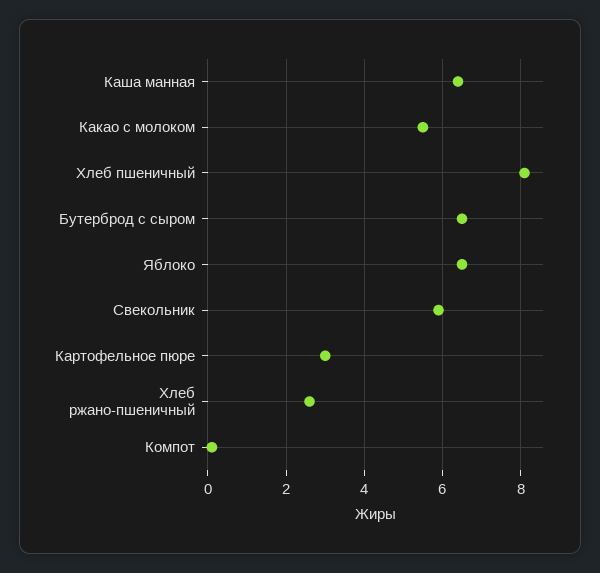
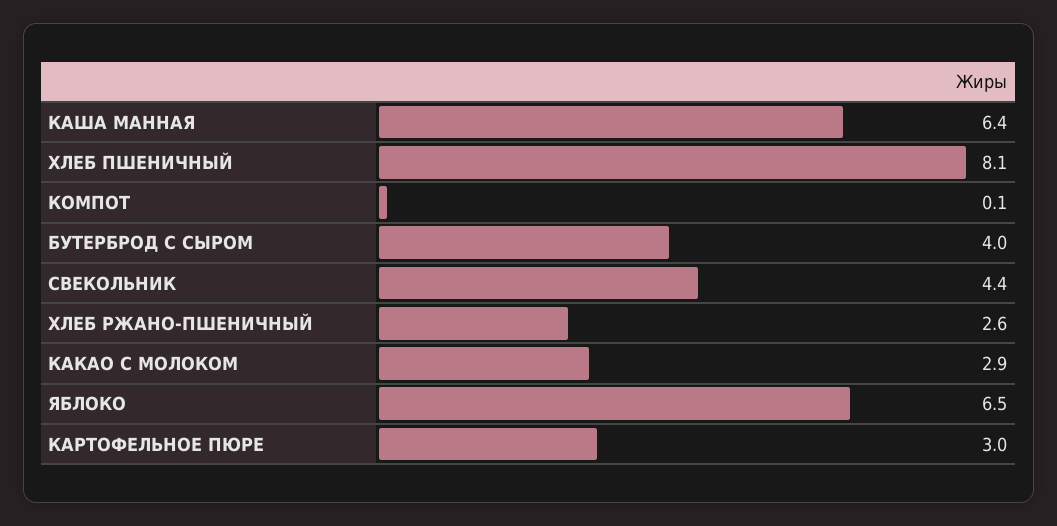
  {
    "Каша манная": 6.4,
-   "Какао с молоком": 5.5,
+   "Какао с молоком": 2.9,
    "Хлеб пшеничный": 8.1,
-   "Бутерброд с сыром": 6.5,
+   "Бутерброд с сыром": 4,
    "Яблоко": 6.5,
-   "Свекольник": 6,
+   "Свекольник": 4.4,
    "Картофельное пюре": 3,
    "Хлеб ржано-пшеничный": 2.6,
    "Компот": 0.1
  }

